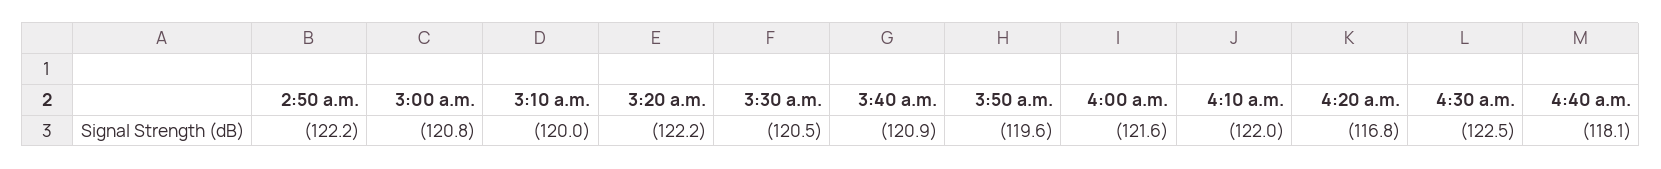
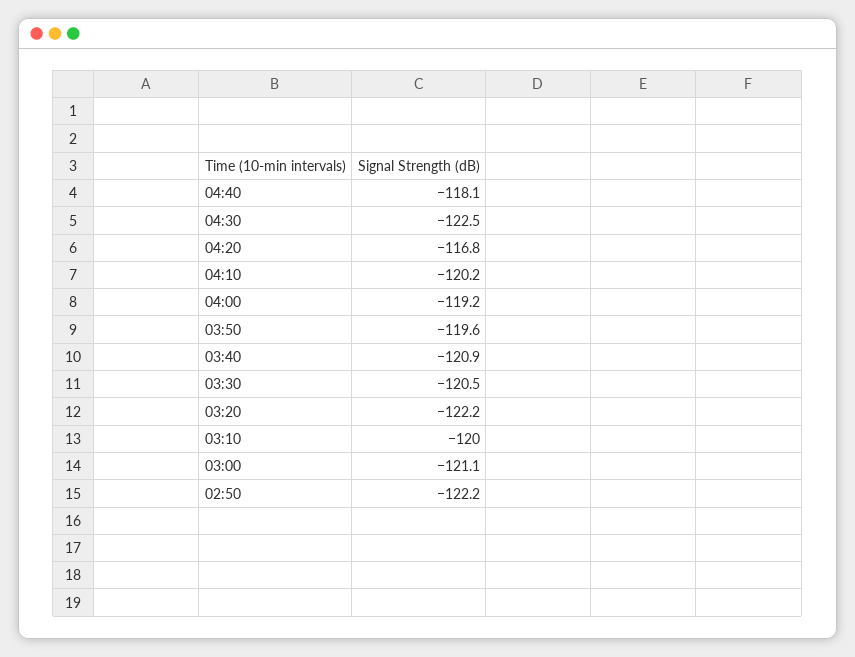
  {
    "2:50 a.m.": -122.2,
-   "3:00 a.m.": -120.8,
+   "3:00 a.m.": -121.1,
    "3:10 a.m.": -120,
    "3:20 a.m.": -122.2,
    "3:30 a.m.": -120.5,
    "3:40 a.m.": -120.9,
    "3:50 a.m.": -119.6,
-   "4:00 a.m.": -121.6,
+   "4:00 a.m.": -119.2,
-   "4:10 a.m.": -122,
+   "4:10 a.m.": -120.2,
    "4:20 a.m.": -116.8,
    "4:30 a.m.": -122.5,
    "4:40 a.m.": -118.1
  }

